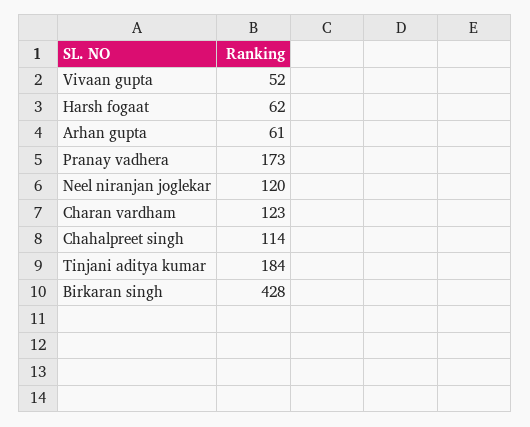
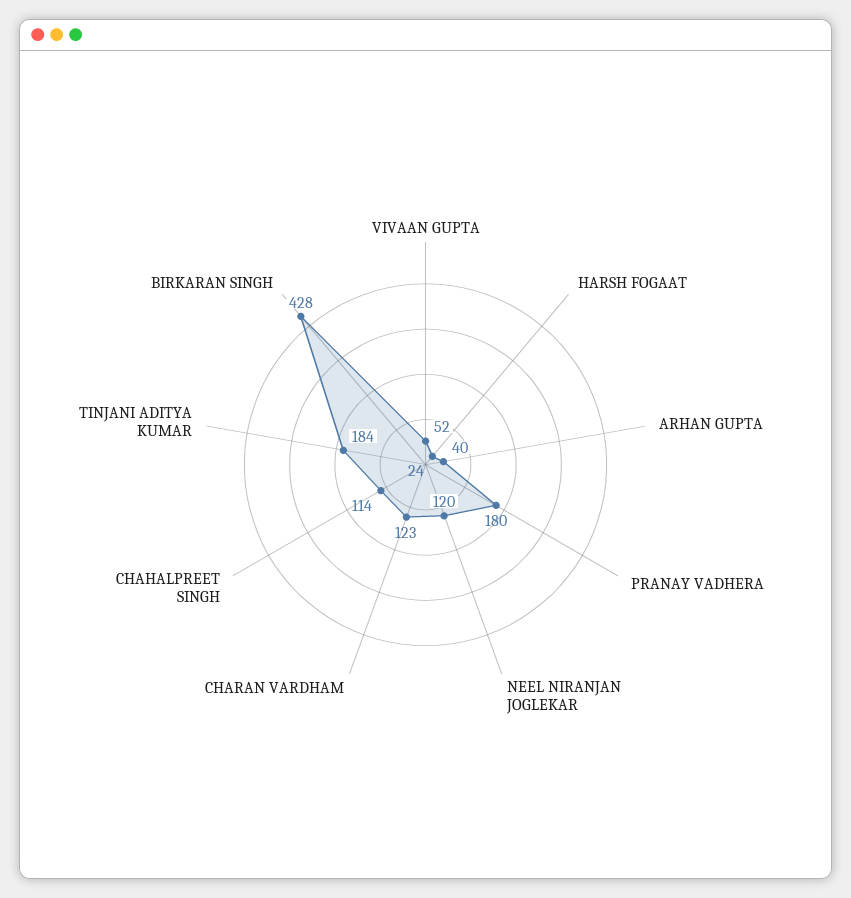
  {
    "Vivaan gupta": 52,
-   "Harsh fogaat": 62,
+   "Harsh fogaat": 24,
-   "Arhan gupta": 61,
+   "Arhan gupta": 40,
-   "Pranay vadhera": 173,
+   "Pranay vadhera": 180,
    "Neel niranjan joglekar": 120,
    "Charan vardham": 123,
    "Chahalpreet singh": 114,
    "Tinjani aditya kumar": 184,
    "Birkaran singh": 428
  }

